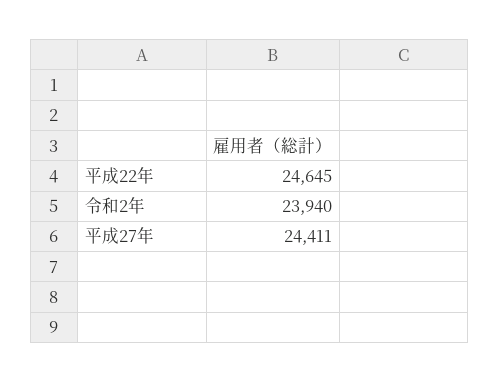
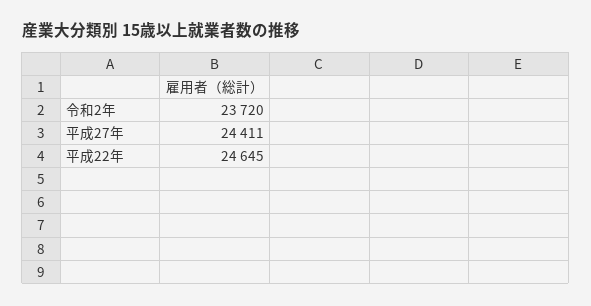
  {
    "平成22年": 24645,
-   "令和2年": 23940,
+   "令和2年": 23720,
    "平成27年": 24411
  }

